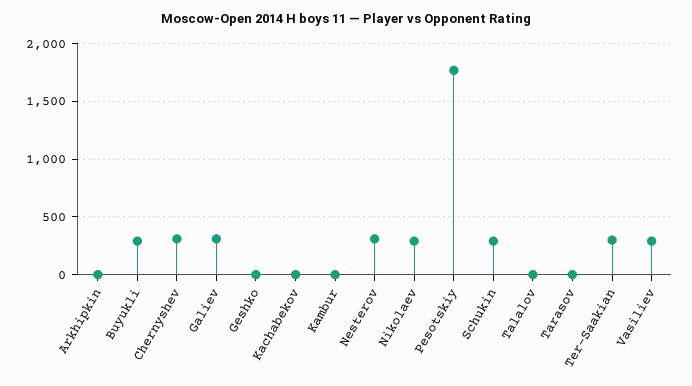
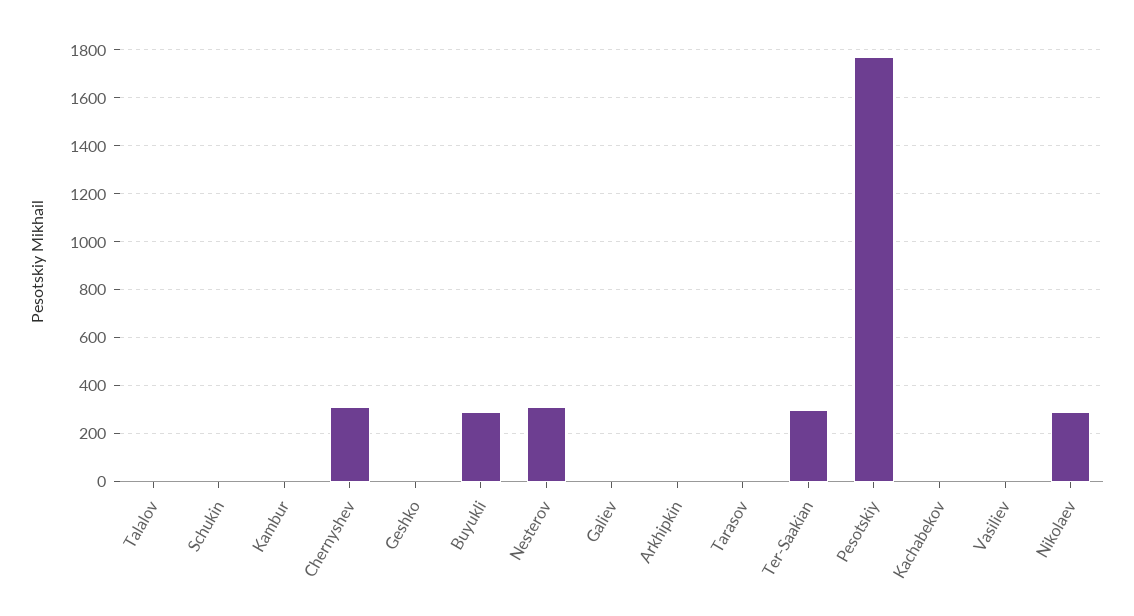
  {
    "Arkhipkin": 0,
    "Buyukli": 300,
    "Chernyshev": 300,
-   "Galiev": 300,
+   "Galiev": 0,
    "Geshko": 0,
    "Kachabekov": 0,
    "Kambur": 0,
    "Nesterov": 300,
    "Nikolaev": 300,
    "Pesotskiy": 1750,
-   "Schukin": 300,
+   "Schukin": 0,
    "Talalov": 0,
    "Tarasov": 0,
    "Ter-Saakian": 300,
-   "Vasiliev": 300
+   "Vasiliev": 0
  }

